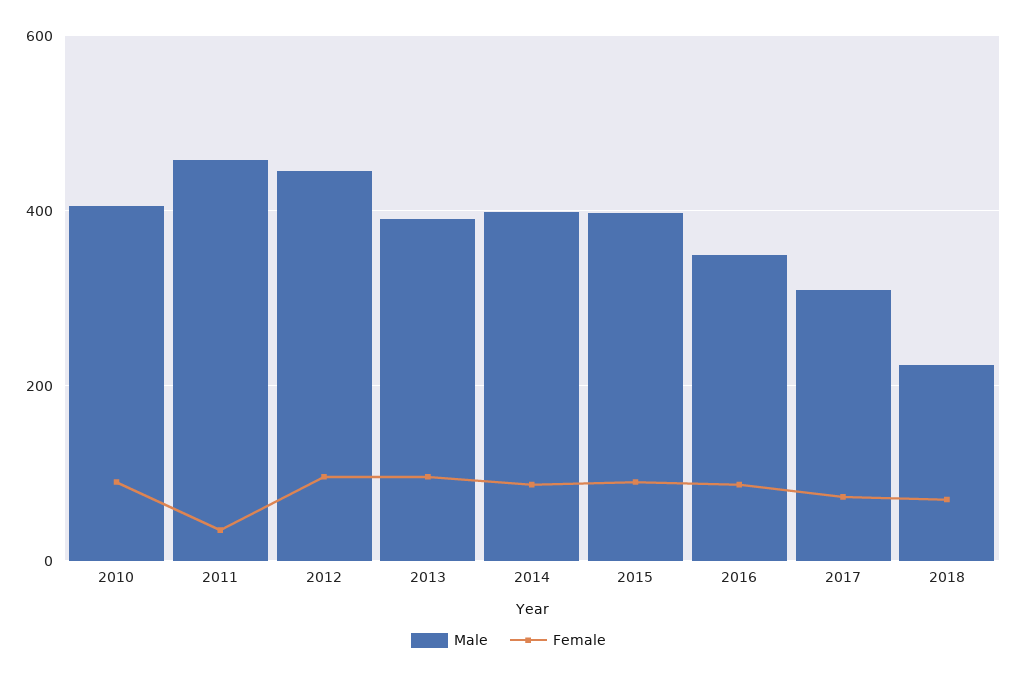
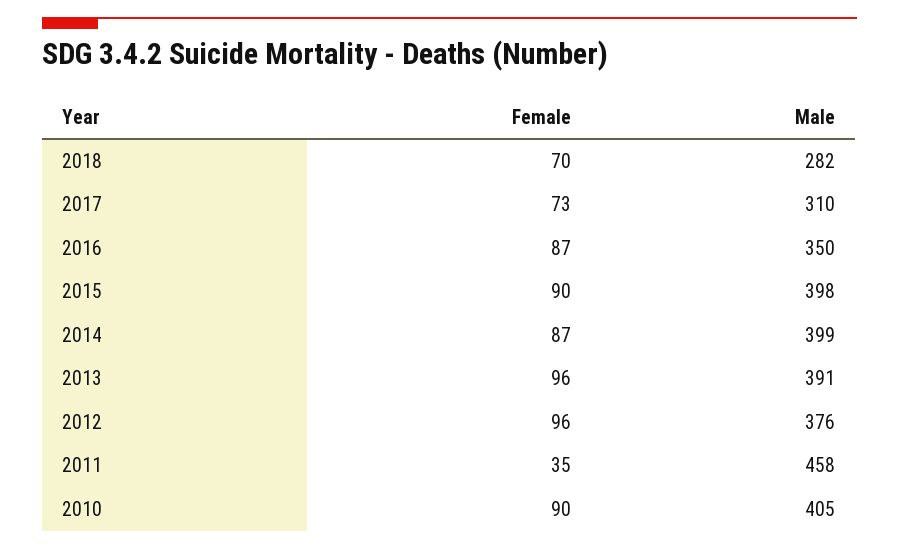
  {
    "Male": {
      "2010": 405,
      "2011": 458,
-     "2012": 440,
+     "2012": 376,
      "2013": 391,
      "2014": 399,
      "2015": 398,
      "2016": 350,
      "2017": 310,
-     "2018": 220
+     "2018": 282
    },
    "Female": {
      "2010": 90,
      "2011": 35,
      "2012": 96,
      "2013": 96,
      "2014": 87,
      "2015": 90,
      "2016": 87,
      "2017": 73,
      "2018": 70
    }
  }

